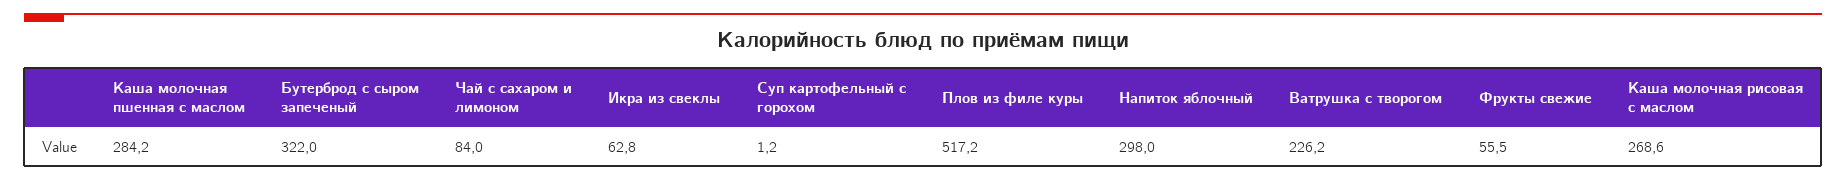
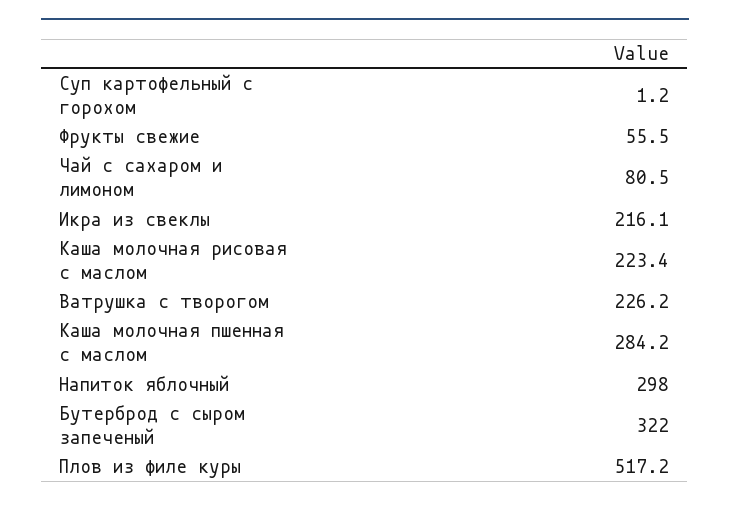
  {
    "Каша молочная пшенная с маслом": 284.2,
    "Бутерброд с сыром запеченый": 322,
-   "Чай с сахаром и лимоном": 84,
+   "Чай с сахаром и лимоном": 80.5,
-   "Икра из свеклы": 62.8,
+   "Икра из свеклы": 216.1,
    "Суп картофельный с горохом": 1.2,
    "Плов из филе куры": 517.2,
    "Напиток яблочный": 298,
    "Ватрушка с творогом": 226.2,
    "Фрукты свежие": 55.5,
-   "Каша молочная рисовая с маслом": 268.6
+   "Каша молочная рисовая с маслом": 223.4
  }

